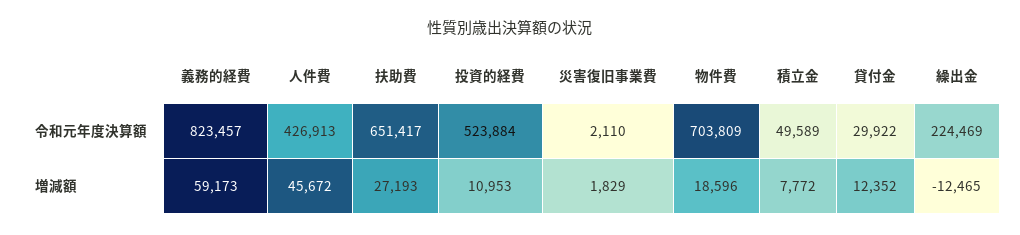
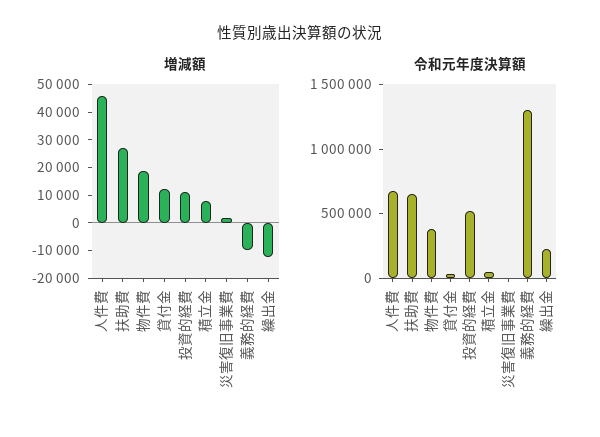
  {
    "令和元年度決算額": {
-     "義務的経費": 823457,
+     "義務的経費": 1300000,
-     "人件費": 426913,
+     "人件費": 700000,
      "扶助費": 651417,
      "投資的経費": 523884,
      "災害復旧事業費": 2110,
-     "物件費": 703809,
+     "物件費": 400000,
      "積立金": 49589,
      "貸付金": 29922,
      "繰出金": 224469
    },
    "増減額": {
-     "義務的経費": 59173,
+     "義務的経費": -10000,
      "人件費": 45672,
      "扶助費": 27193,
      "投資的経費": 10953,
      "災害復旧事業費": 1829,
      "物件費": 18596,
      "積立金": 7772,
      "貸付金": 12352,
      "繰出金": -12465
    }
  }

